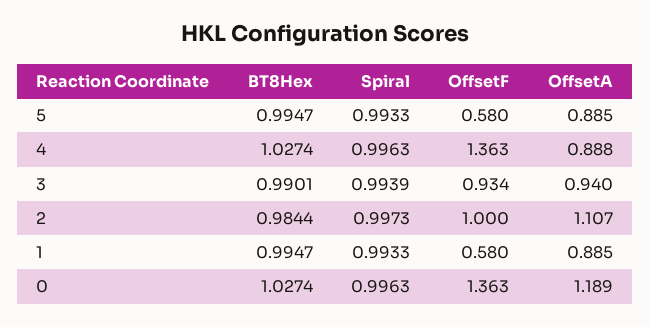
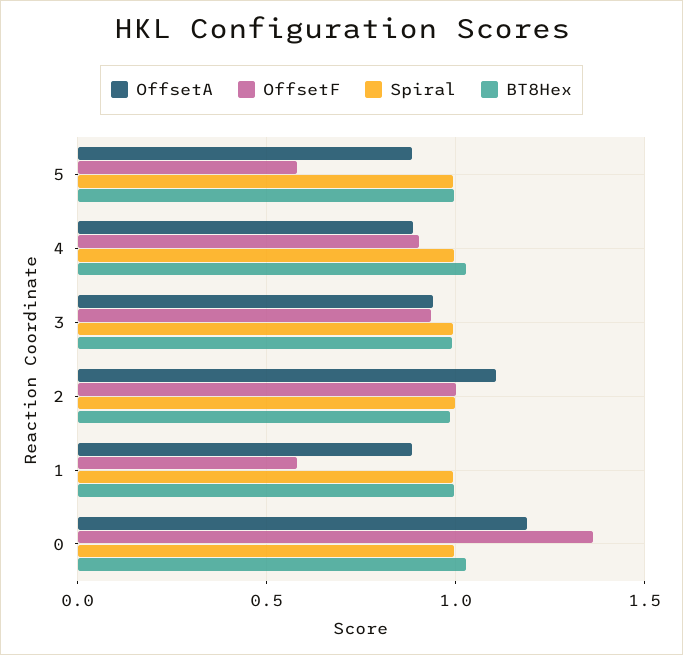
  {
    "BT8Hex": {
      "5": 0.9947,
      "4": 1.0274,
      "3": 0.9901,
      "2": 0.9844,
      "1": 0.9947,
      "0": 1.0274
    },
    "Spiral": {
      "5": 0.9933,
      "4": 0.9963,
      "3": 0.9939,
      "2": 0.9973,
      "1": 0.9933,
      "0": 0.9963
    },
    "OffsetF": {
      "5": 0.58,
-     "4": 1.363,
+     "4": 0.9,
      "3": 0.934,
      "2": 1,
      "1": 0.58,
      "0": 1.363
    },
    "OffsetA": {
      "5": 0.885,
      "4": 0.888,
      "3": 0.94,
      "2": 1.107,
      "1": 0.885,
      "0": 1.189
    }
  }

